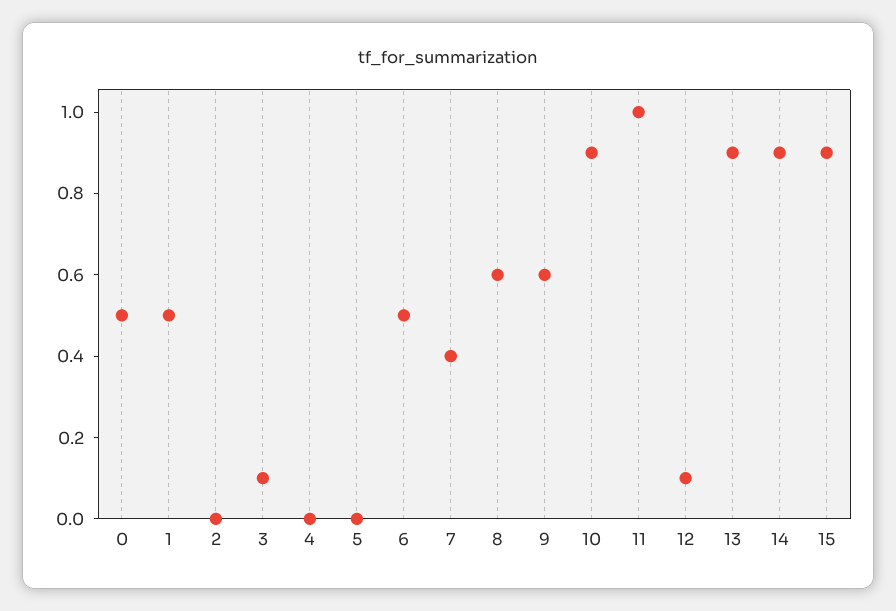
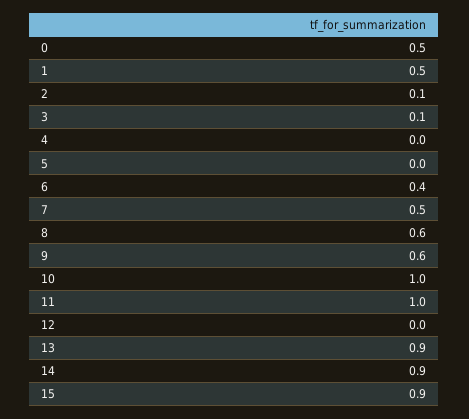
  {
    "0": 0.5,
    "1": 0.5,
-   "2": 0,
+   "2": 0.1,
    "3": 0.1,
    "4": 0,
    "5": 0,
-   "6": 0.5,
+   "6": 0.4,
-   "7": 0.4,
+   "7": 0.5,
    "8": 0.6,
    "9": 0.6,
-   "10": 0.9,
+   "10": 1,
    "11": 1,
-   "12": 0.1,
+   "12": 0,
    "13": 0.9,
    "14": 0.9,
    "15": 0.9
  }

